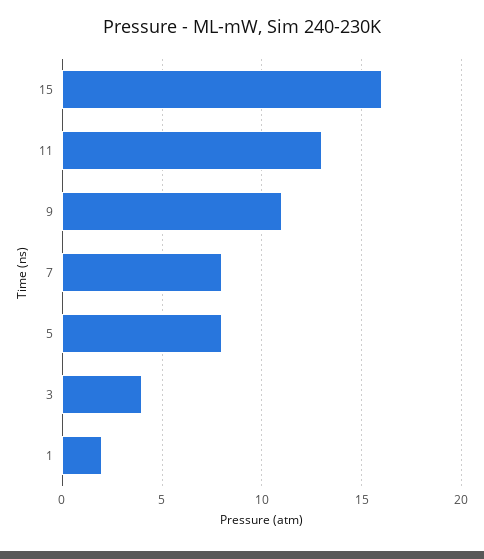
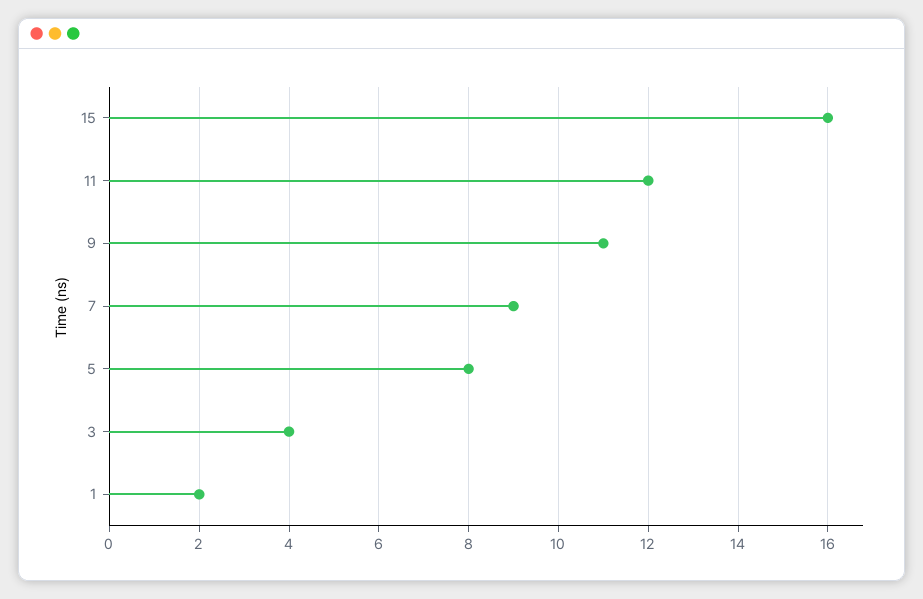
  {
    "15": 16,
-   "11": 13,
+   "11": 12,
    "9": 11,
-   "7": 8,
+   "7": 9,
    "5": 8,
    "3": 4,
    "1": 2
  }

